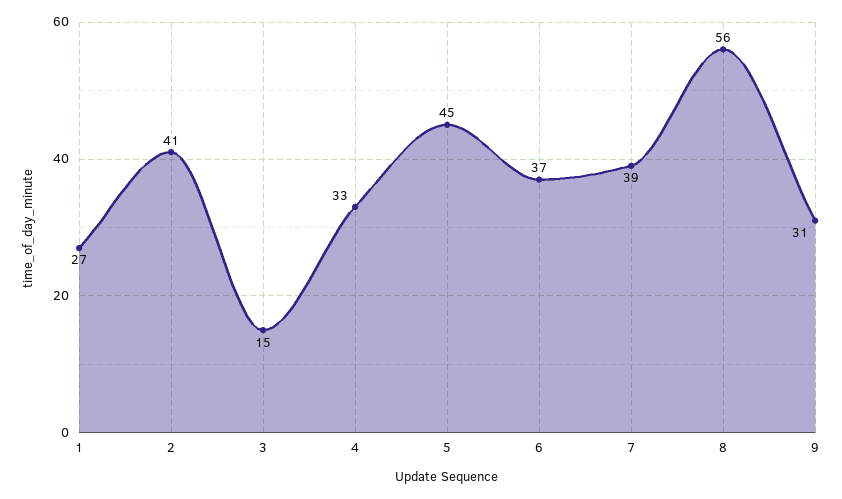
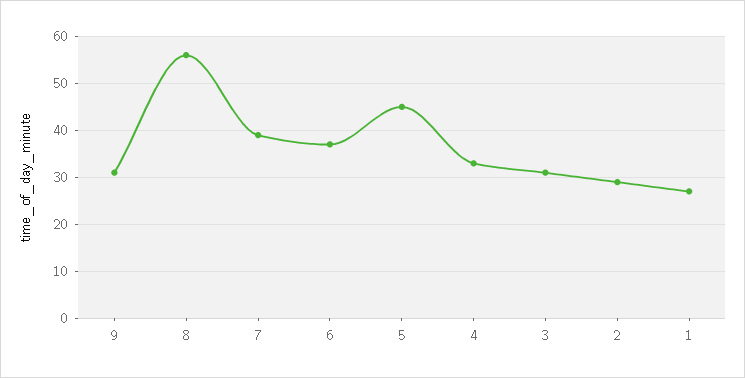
  {
    "1": 27,
-   "2": 41,
+   "2": 30,
-   "3": 15,
+   "3": 30,
    "4": 33,
    "5": 45,
    "6": 37,
    "7": 39,
    "8": 56,
    "9": 31
  }

